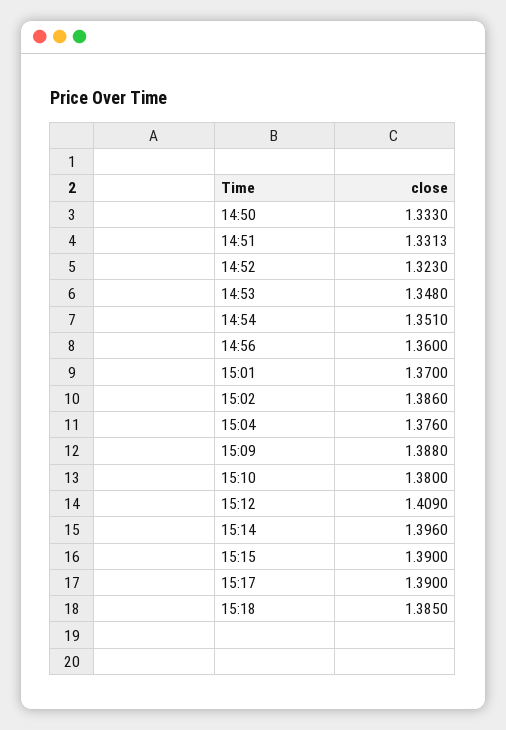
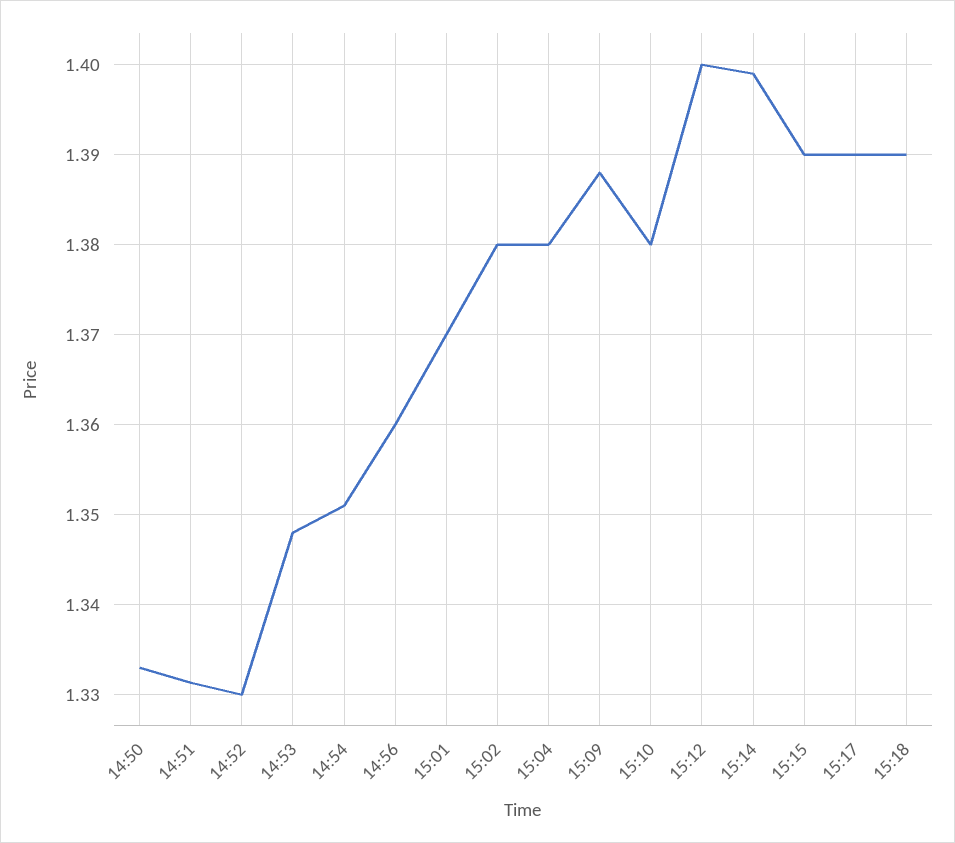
  {
    "14:50": 1.333,
    "14:51": 1.3313,
-   "14:52": 1.323,
+   "14:52": 1.33,
    "14:53": 1.348,
    "14:54": 1.351,
    "14:56": 1.36,
    "15:01": 1.37,
-   "15:02": 1.386,
+   "15:02": 1.38,
-   "15:04": 1.376,
+   "15:04": 1.38,
    "15:09": 1.388,
    "15:10": 1.38,
-   "15:12": 1.409,
+   "15:12": 1.4,
-   "15:14": 1.396,
+   "15:14": 1.399,
    "15:15": 1.39,
    "15:17": 1.39,
-   "15:18": 1.385
+   "15:18": 1.39
  }

